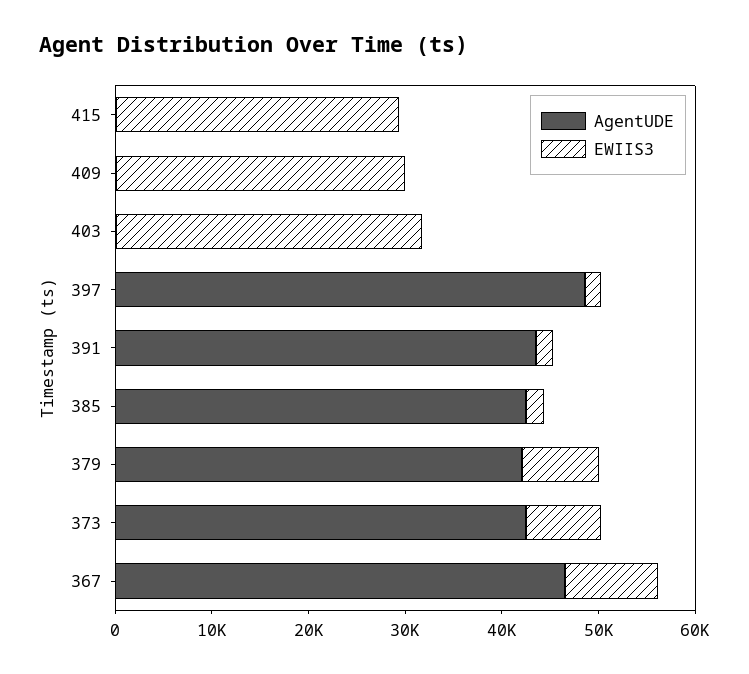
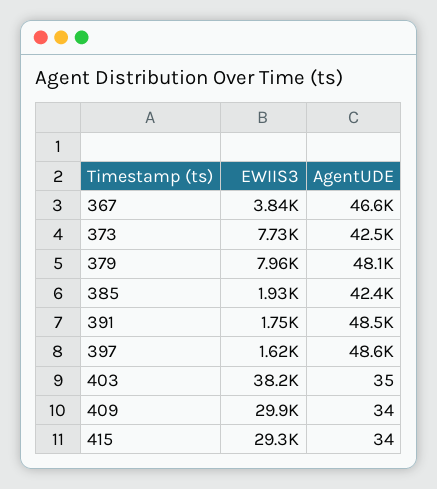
  {
    "AgentUDE": {
      "415": 34,
      "409": 34,
      "403": 35,
      "397": 48600,
-     "391": 44000,
+     "391": 48500,
      "385": 42400,
-     "379": 42000,
+     "379": 48100,
      "373": 42500,
      "367": 46600
    },
    "EWIIS3": {
      "415": 29300,
      "409": 29900,
-     "403": 32000,
+     "403": 38200,
      "397": 1620,
      "391": 1750,
      "385": 1930,
      "379": 7960,
      "373": 7730,
-     "367": 10000
+     "367": 3840
    }
  }

